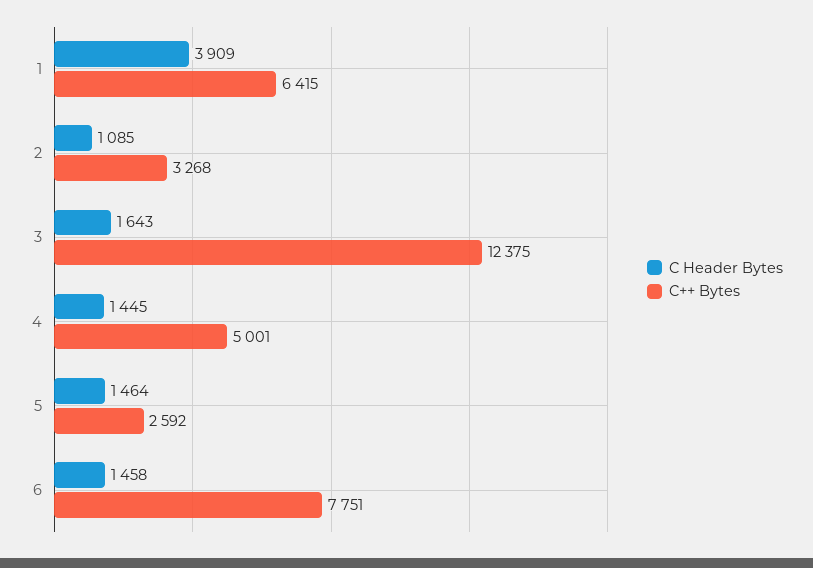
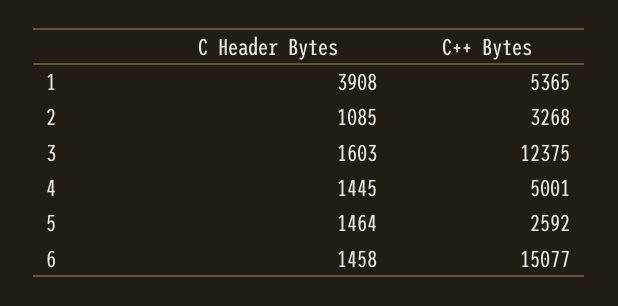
  {
    "C Header Bytes": {
-     "1": 3909,
+     "1": 3908,
      "2": 1085,
-     "3": 1643,
+     "3": 1603,
      "4": 1445,
      "5": 1464,
      "6": 1458
    },
    "C++ Bytes": {
-     "1": 6415,
+     "1": 5365,
      "2": 3268,
      "3": 12375,
      "4": 5001,
      "5": 2592,
-     "6": 7751
+     "6": 15077
    }
  }

